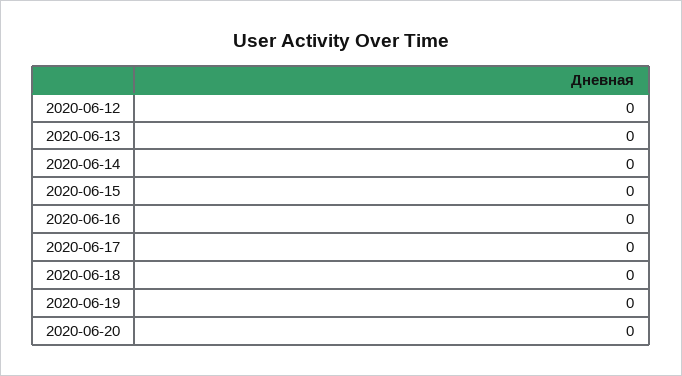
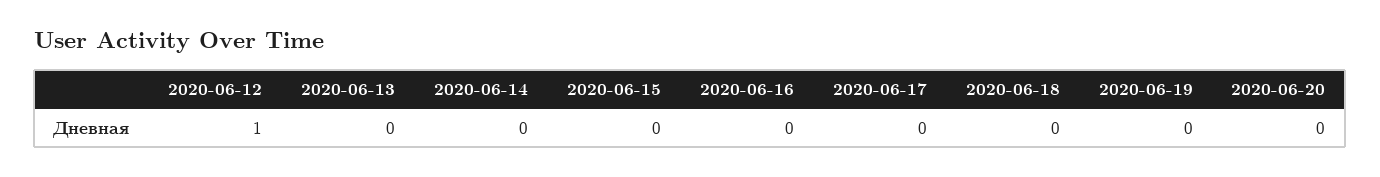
  {
-   "2020-06-12": 0,
+   "2020-06-12": 1,
    "2020-06-13": 0,
    "2020-06-14": 0,
    "2020-06-15": 0,
    "2020-06-16": 0,
    "2020-06-17": 0,
    "2020-06-18": 0,
    "2020-06-19": 0,
    "2020-06-20": 0
  }

